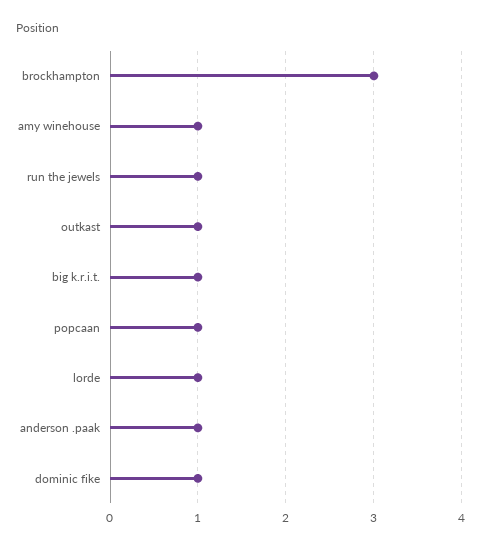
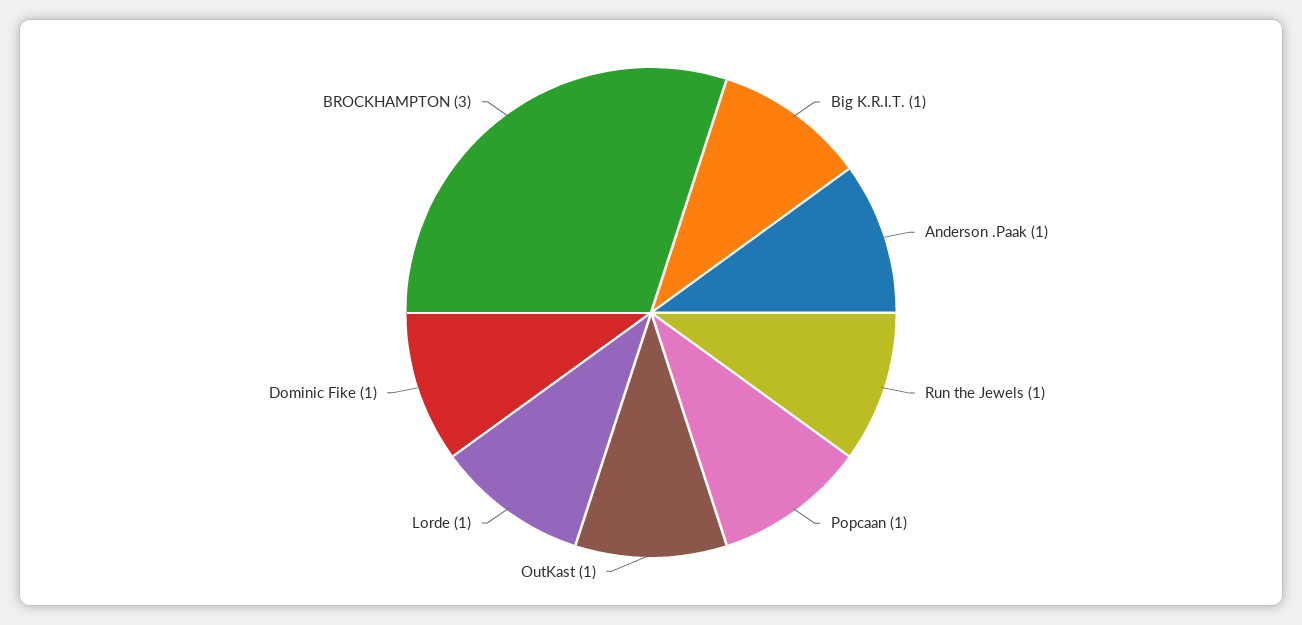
  {
    "brockhampton": 3,
-   "amy winehouse": 1,
    "run the jewels": 1,
    "outkast": 1,
    "big k.r.i.t.": 1,
    "popcaan": 1,
    "lorde": 1,
    "anderson .paak": 1,
    "dominic fike": 1
  }

